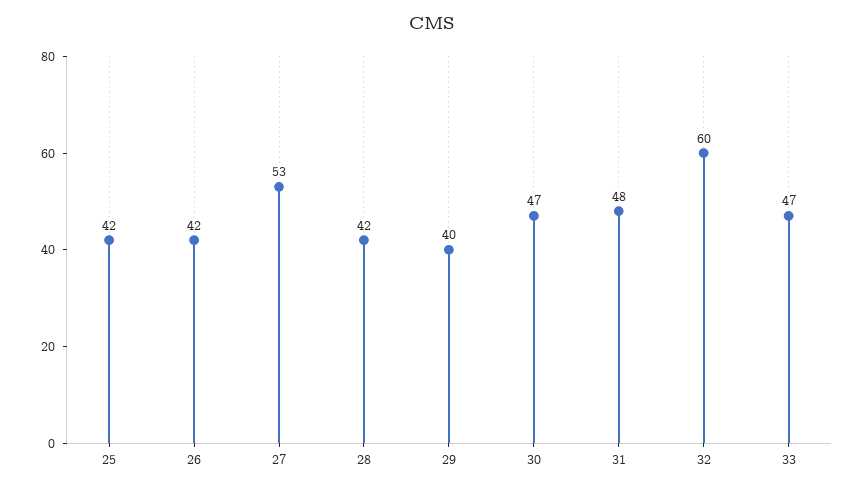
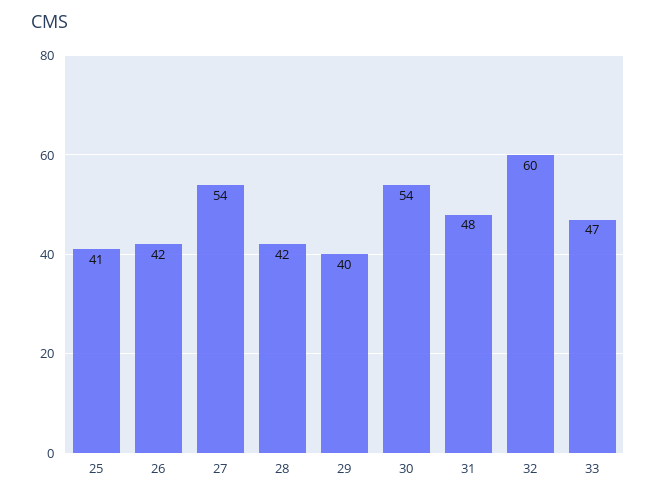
  {
-   "25": 42,
+   "25": 41,
    "26": 42,
-   "27": 53,
+   "27": 54,
    "28": 42,
    "29": 40,
-   "30": 47,
+   "30": 54,
    "31": 48,
    "32": 60,
    "33": 47
  }

